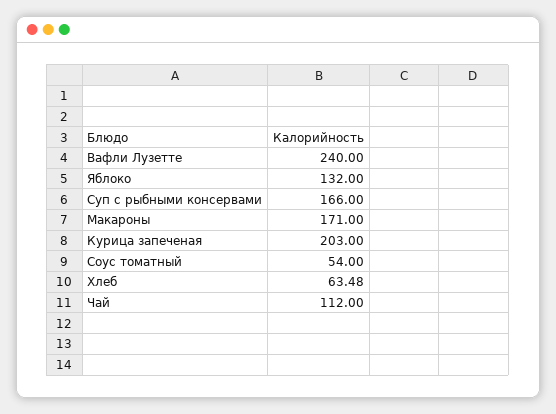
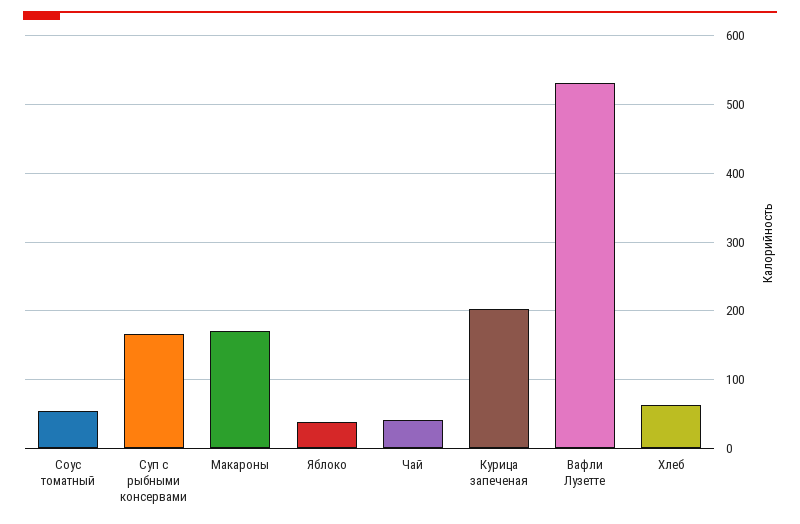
  {
-   "Вафли Лузетте": 240,
+   "Вафли Лузетте": 530,
-   "Яблоко": 132,
+   "Яблоко": 40,
    "Суп с рыбными консервами": 166,
    "Макароны": 171,
    "Курица запеченая": 203,
    "Соус томатный": 54,
    "Хлеб": 63.48,
-   "Чай": 112
+   "Чай": 40
  }

